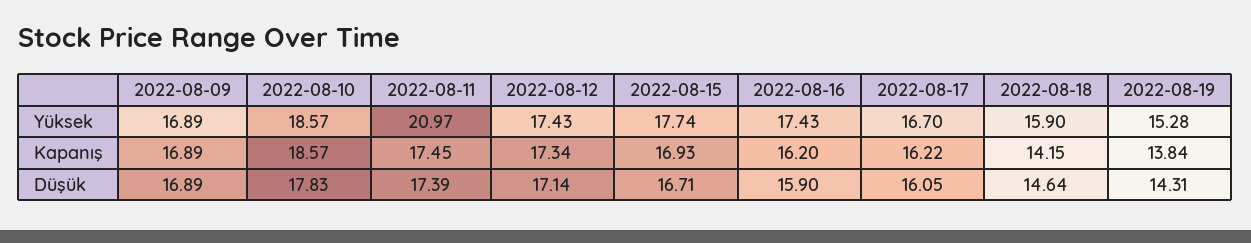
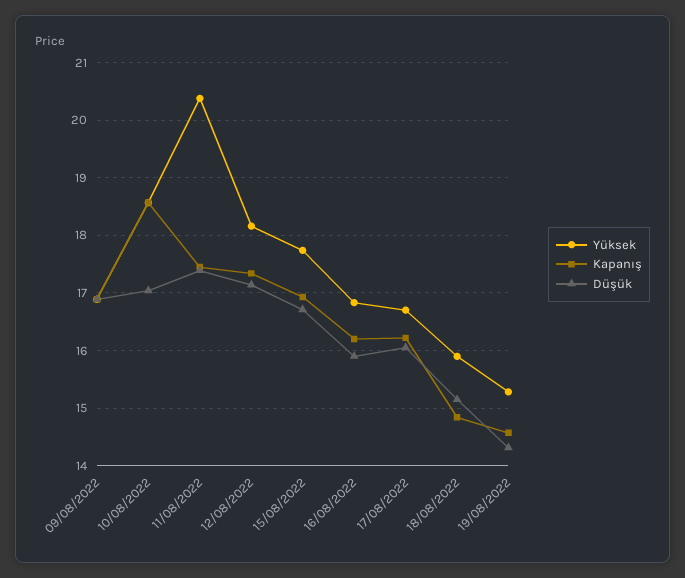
  {
    "Yüksek": {
      "2022-08-09": 16.89,
      "2022-08-10": 18.57,
-     "2022-08-11": 20.97,
+     "2022-08-11": 20.4,
-     "2022-08-12": 17.43,
+     "2022-08-12": 18.2,
      "2022-08-15": 17.74,
-     "2022-08-16": 17.43,
+     "2022-08-16": 16.8,
      "2022-08-17": 16.7,
      "2022-08-18": 15.9,
      "2022-08-19": 15.28
    },
    "Kapanış": {
      "2022-08-09": 16.89,
      "2022-08-10": 18.57,
      "2022-08-11": 17.45,
      "2022-08-12": 17.34,
      "2022-08-15": 16.93,
      "2022-08-16": 16.2,
      "2022-08-17": 16.22,
-     "2022-08-18": 14.15,
+     "2022-08-18": 14.8,
-     "2022-08-19": 13.84
+     "2022-08-19": 14.6
    },
    "Düşük": {
      "2022-08-09": 16.89,
-     "2022-08-10": 17.83,
+     "2022-08-10": 17,
      "2022-08-11": 17.39,
      "2022-08-12": 17.14,
      "2022-08-15": 16.71,
      "2022-08-16": 15.9,
      "2022-08-17": 16.05,
-     "2022-08-18": 14.64,
+     "2022-08-18": 15.2,
      "2022-08-19": 14.31
    }
  }

